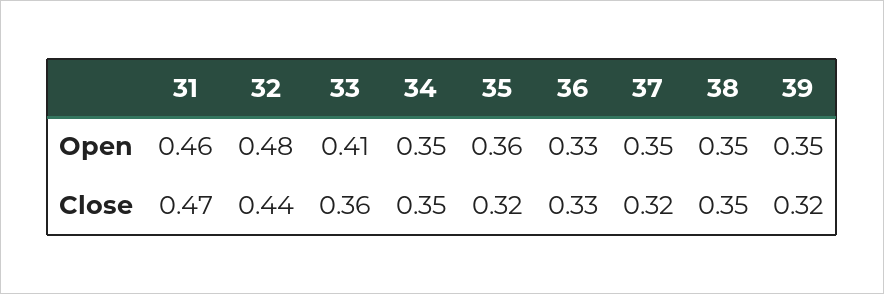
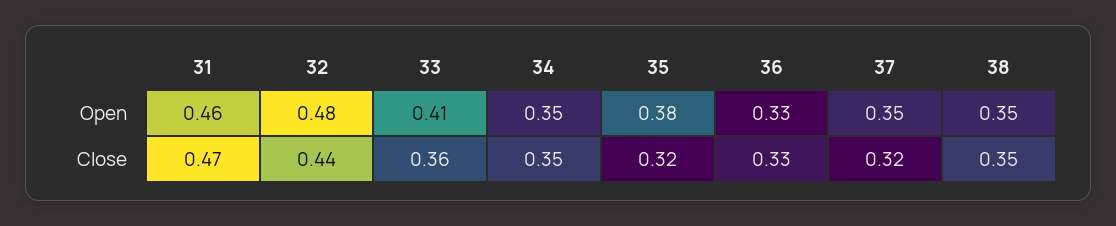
  {
    "31": {
      "Open": 0.46,
      "Close": 0.47
    },
    "32": {
      "Open": 0.48,
      "Close": 0.44
    },
    "33": {
      "Open": 0.41,
      "Close": 0.36
    },
    "34": {
      "Open": 0.35,
      "Close": 0.35
    },
    "35": {
-     "Open": 0.36,
+     "Open": 0.38,
      "Close": 0.32
    },
    "36": {
      "Open": 0.33,
      "Close": 0.33
    },
    "37": {
      "Open": 0.35,
      "Close": 0.32
    },
    "38": {
      "Open": 0.35,
      "Close": 0.35
-   },
+   }
-   "39": {
-     "Open": 0.35,
-     "Close": 0.32
-   }
  }

